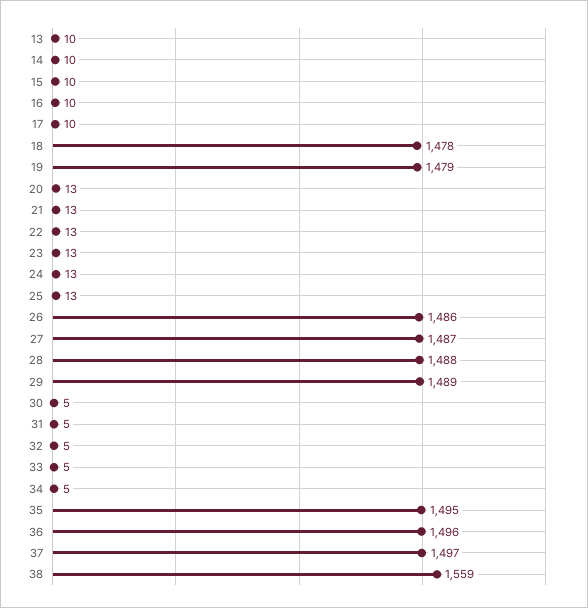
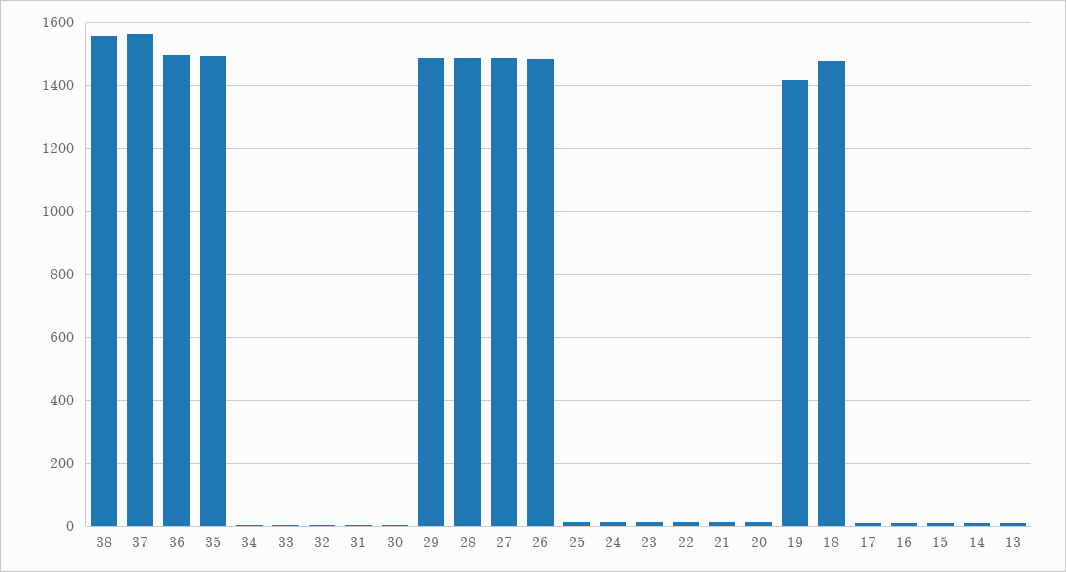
  {
    "13": 10,
    "14": 10,
    "15": 10,
    "16": 10,
    "17": 10,
    "18": 1478,
-   "19": 1479,
+   "19": 1420,
    "20": 13,
    "21": 13,
    "22": 13,
    "23": 13,
    "24": 13,
    "25": 13,
    "26": 1486,
    "27": 1487,
    "28": 1488,
    "29": 1489,
    "30": 5,
    "31": 5,
    "32": 5,
    "33": 5,
    "34": 5,
    "35": 1495,
    "36": 1496,
-   "37": 1497,
+   "37": 1560,
    "38": 1559
  }

